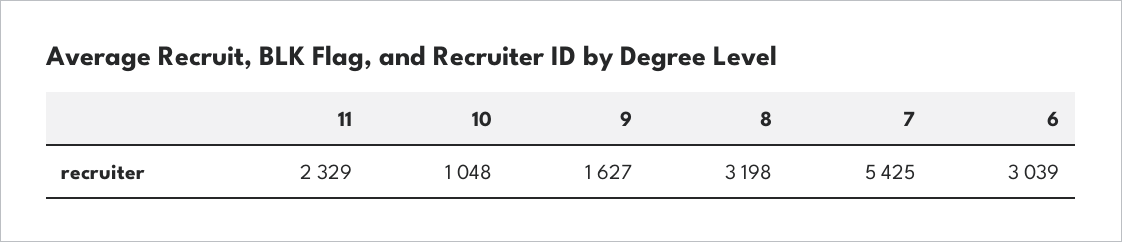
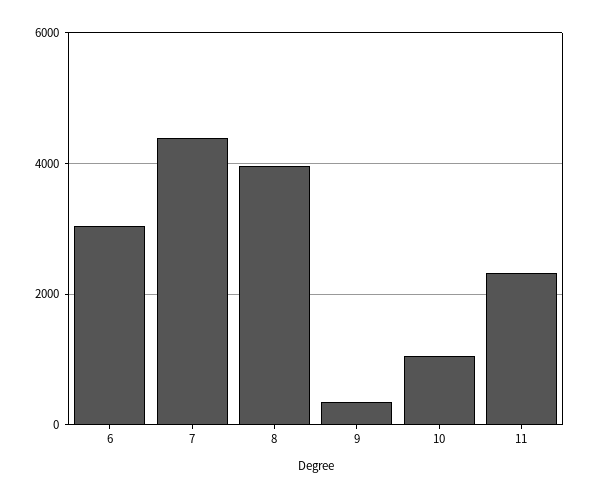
  {
    "11": 2329,
    "10": 1048,
-   "9": 1627,
+   "9": 400,
-   "8": 3198,
+   "8": 4000,
-   "7": 5425,
+   "7": 4400,
    "6": 3039
  }

